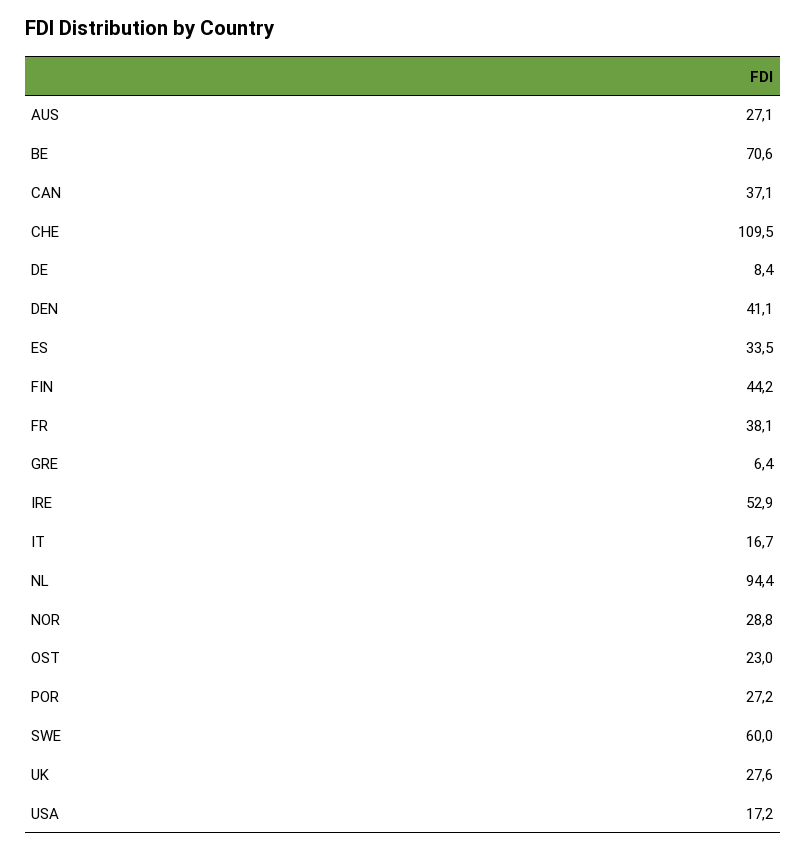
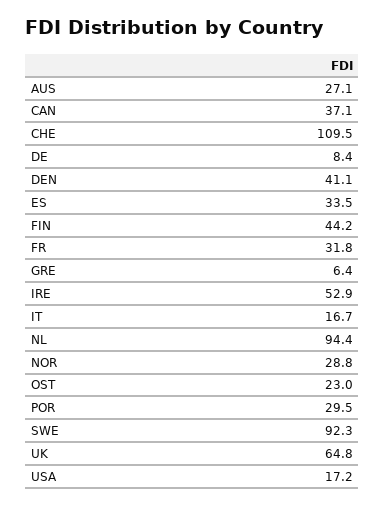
  {
    "AUS": 27.1,
-   "BE": 70.6,
    "CAN": 37.1,
    "CHE": 109.5,
    "DE": 8.4,
    "DEN": 41.1,
    "ES": 33.5,
    "FIN": 44.2,
-   "FR": 38.1,
+   "FR": 31.8,
    "GRE": 6.4,
    "IRE": 52.9,
    "IT": 16.7,
    "NL": 94.4,
    "NOR": 28.8,
    "OST": 23,
-   "POR": 27.2,
+   "POR": 29.5,
-   "SWE": 60,
+   "SWE": 92.3,
-   "UK": 27.6,
+   "UK": 64.8,
    "USA": 17.2
  }

